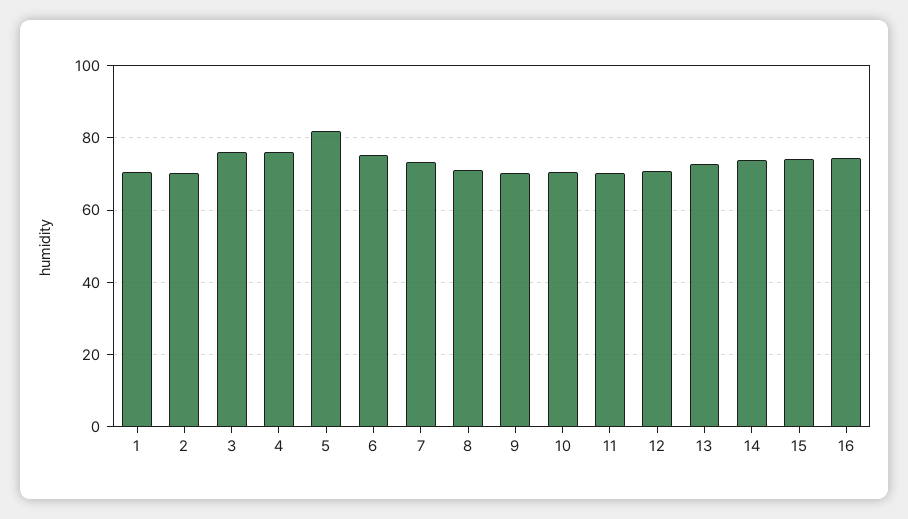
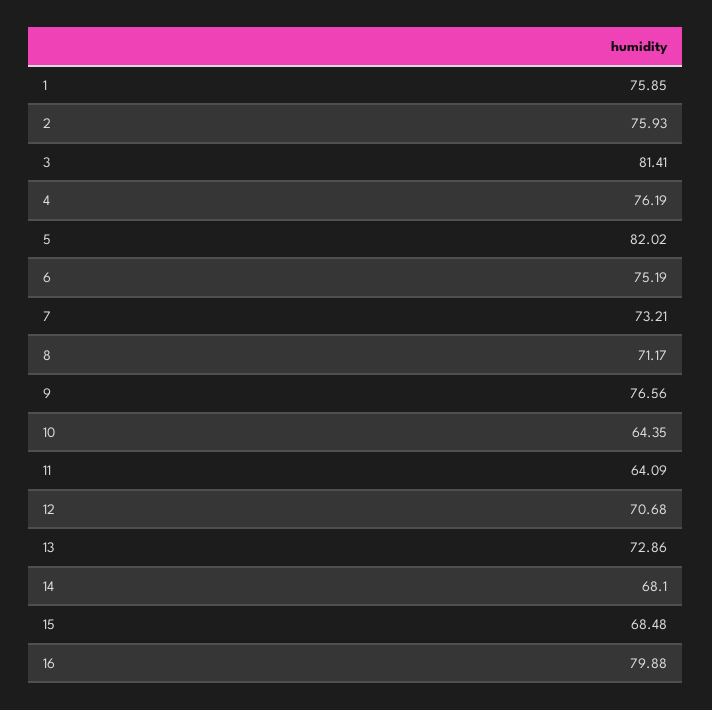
  {
-   "1": 70,
+   "1": 75.85,
-   "2": 70,
+   "2": 75.93,
-   "3": 76,
+   "3": 81.41,
    "4": 76.19,
    "5": 82.02,
    "6": 75.19,
    "7": 73.21,
    "8": 71.17,
-   "9": 70,
+   "9": 76.56,
-   "10": 70,
+   "10": 64.35,
-   "11": 70,
+   "11": 64.09,
    "12": 70.68,
    "13": 72.86,
-   "14": 74,
+   "14": 68.1,
-   "15": 74,
+   "15": 68.48,
-   "16": 74
+   "16": 79.88
  }

